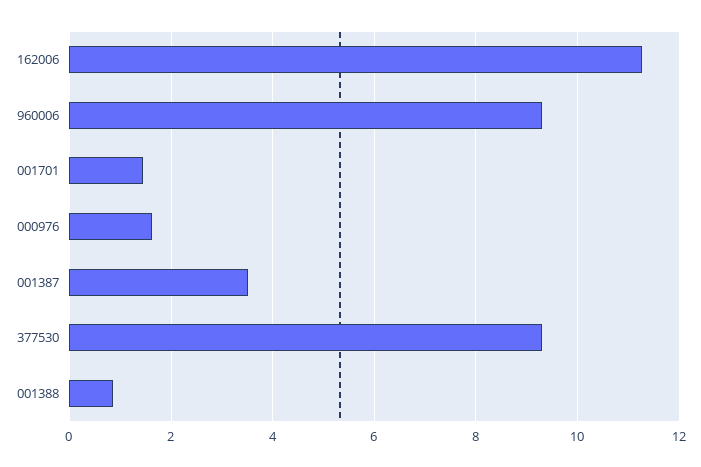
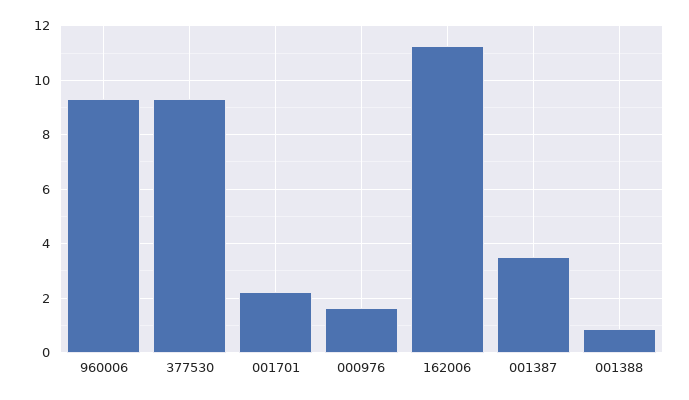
  {
    "162006": 11.2,
    "960006": 9.4,
-   "001701": 1.4,
+   "001701": 2.25,
    "000976": 1.6,
    "001387": 3.6,
    "377530": 9.4,
    "001388": 0.8
  }

